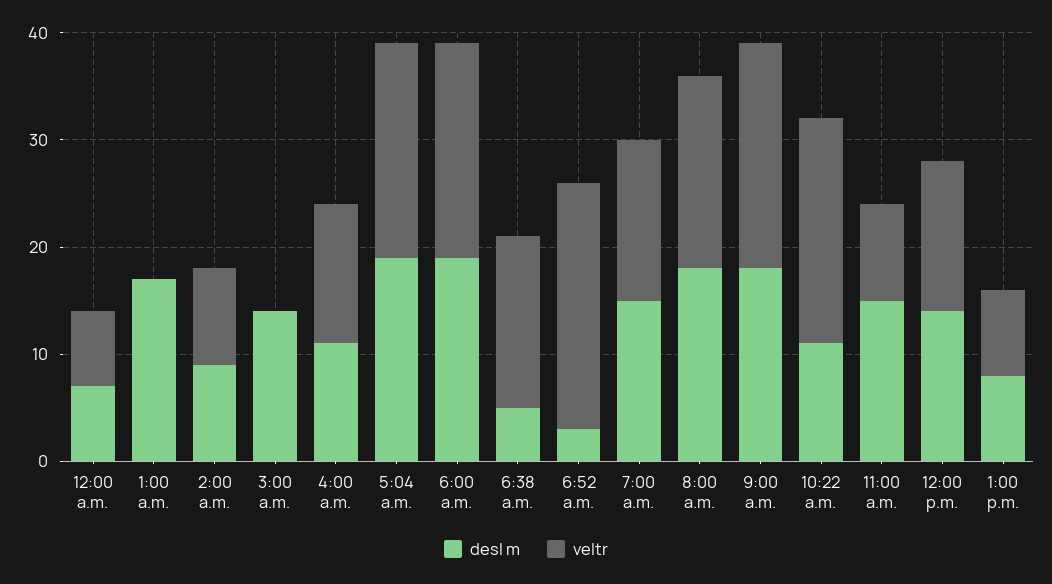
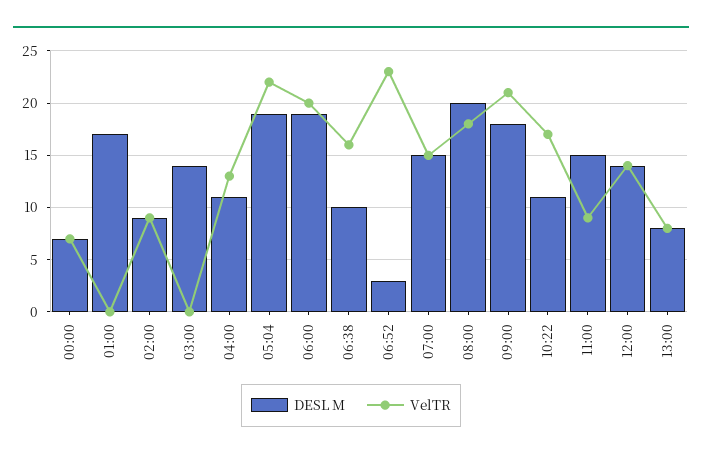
  {
    "desl m": {
      "12:00 a.m.": 7,
      "1:00 a.m.": 17,
      "2:00 a.m.": 9,
      "3:00 a.m.": 14,
      "4:00 a.m.": 11,
      "5:04 a.m.": 19,
      "6:00 a.m.": 19,
-     "6:38 a.m.": 5,
+     "6:38 a.m.": 10,
      "6:52 a.m.": 3,
      "7:00 a.m.": 15,
-     "8:00 a.m.": 18,
+     "8:00 a.m.": 20,
      "9:00 a.m.": 18,
      "10:22 a.m.": 11,
      "11:00 a.m.": 15,
      "12:00 p.m.": 14,
      "1:00 p.m.": 8
    },
    "veltr": {
      "12:00 a.m.": 7,
      "1:00 a.m.": 0,
      "2:00 a.m.": 9,
      "3:00 a.m.": 0,
      "4:00 a.m.": 13,
-     "5:04 a.m.": 20,
+     "5:04 a.m.": 22,
      "6:00 a.m.": 20,
      "6:38 a.m.": 16,
      "6:52 a.m.": 23,
      "7:00 a.m.": 15,
      "8:00 a.m.": 18,
      "9:00 a.m.": 21,
-     "10:22 a.m.": 21,
+     "10:22 a.m.": 17,
      "11:00 a.m.": 9,
      "12:00 p.m.": 14,
      "1:00 p.m.": 8
    }
  }

